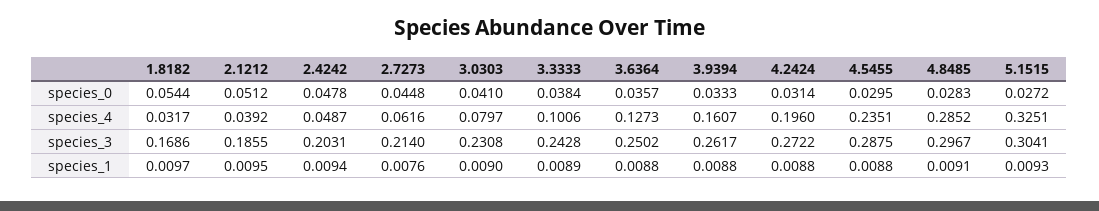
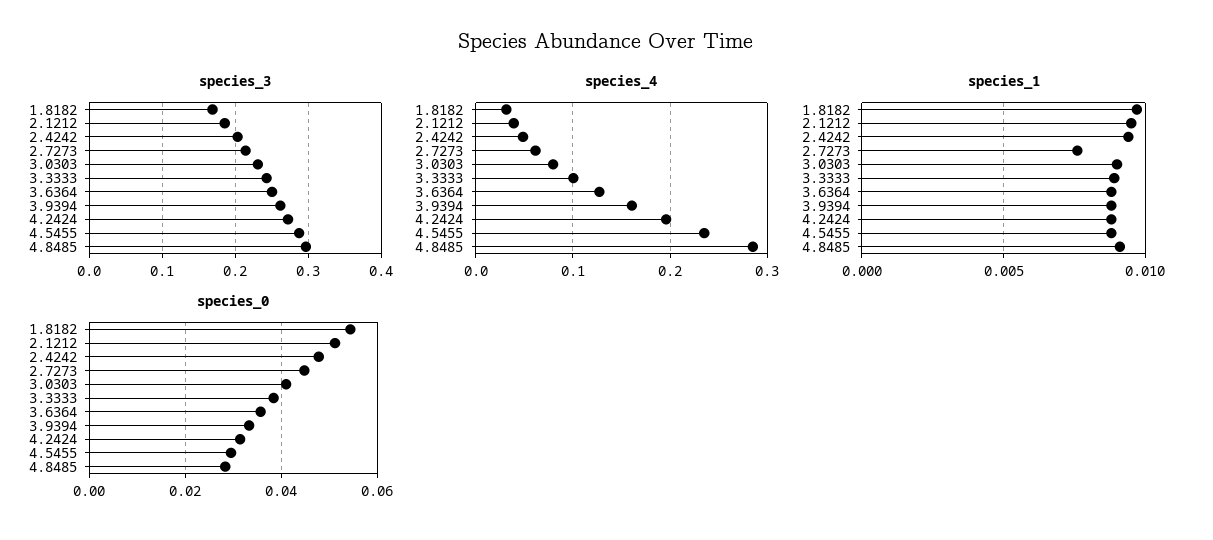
  {
    "species_0": {
      "1.8182": 0.0544,
      "2.1212": 0.0512,
      "2.4242": 0.0478,
      "2.7273": 0.0448,
      "3.0303": 0.041,
      "3.3333": 0.0384,
      "3.6364": 0.0357,
      "3.9394": 0.0333,
      "4.2424": 0.0314,
      "4.5455": 0.0295,
-     "4.8485": 0.0283,
+     "4.8485": 0.0283
-     "5.1515": 0.0272
    },
    "species_4": {
      "1.8182": 0.0317,
      "2.1212": 0.0392,
      "2.4242": 0.0487,
      "2.7273": 0.0616,
      "3.0303": 0.0797,
      "3.3333": 0.1006,
      "3.6364": 0.1273,
      "3.9394": 0.1607,
      "4.2424": 0.196,
      "4.5455": 0.2351,
-     "4.8485": 0.2852,
+     "4.8485": 0.2852
-     "5.1515": 0.3251
    },
    "species_3": {
      "1.8182": 0.1686,
      "2.1212": 0.1855,
      "2.4242": 0.2031,
      "2.7273": 0.214,
      "3.0303": 0.2308,
      "3.3333": 0.2428,
      "3.6364": 0.2502,
      "3.9394": 0.2617,
      "4.2424": 0.2722,
      "4.5455": 0.2875,
-     "4.8485": 0.2967,
+     "4.8485": 0.2967
-     "5.1515": 0.3041
    },
    "species_1": {
      "1.8182": 0.0097,
      "2.1212": 0.0095,
      "2.4242": 0.0094,
      "2.7273": 0.0076,
      "3.0303": 0.009,
      "3.3333": 0.0089,
      "3.6364": 0.0088,
      "3.9394": 0.0088,
      "4.2424": 0.0088,
      "4.5455": 0.0088,
-     "4.8485": 0.0091,
+     "4.8485": 0.0091
-     "5.1515": 0.0093
    }
  }

